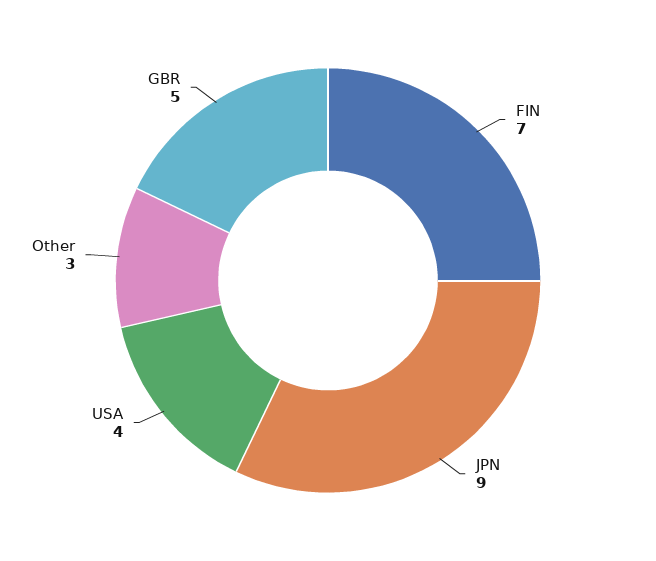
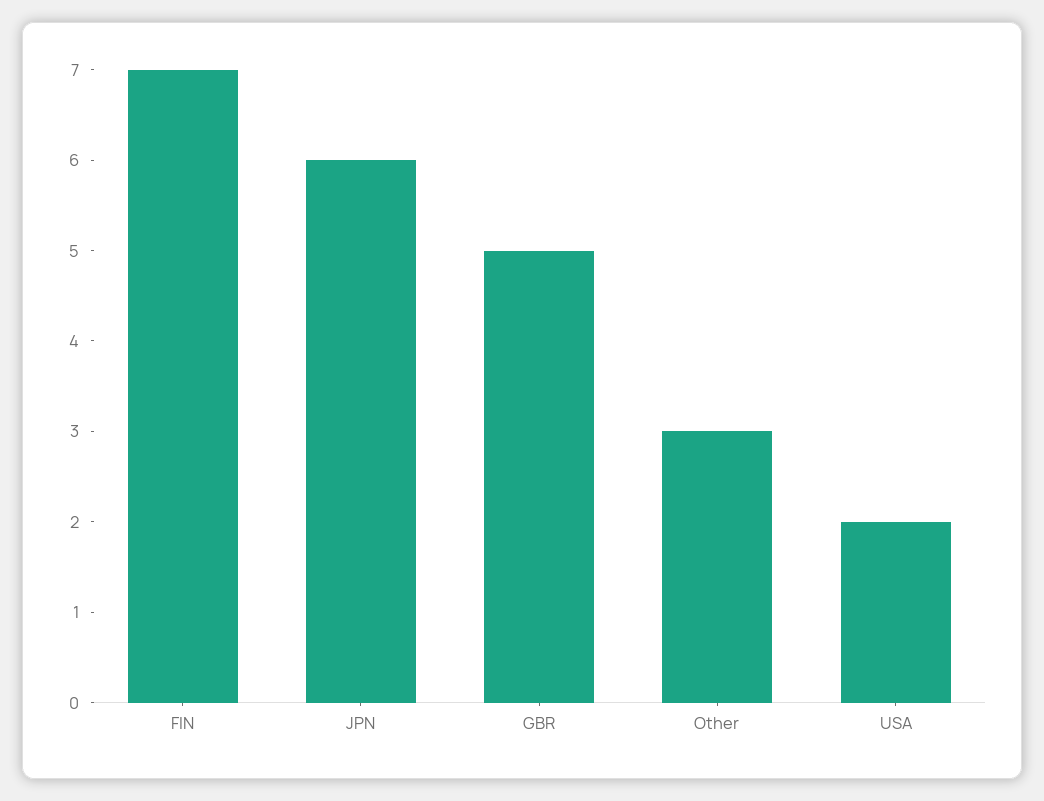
  {
    "FIN": 7,
-   "JPN": 9,
+   "JPN": 6,
-   "USA": 4,
+   "USA": 2,
    "Other": 3,
    "GBR": 5
  }

